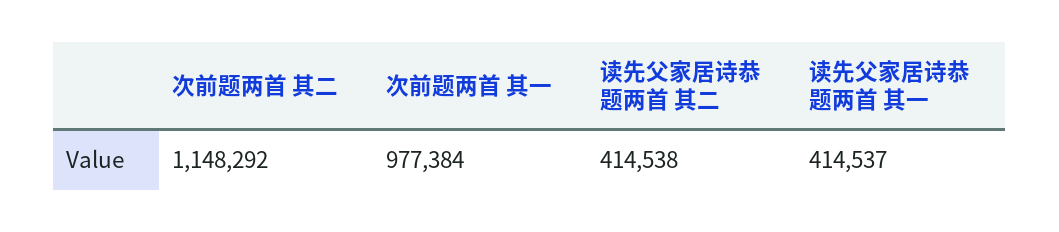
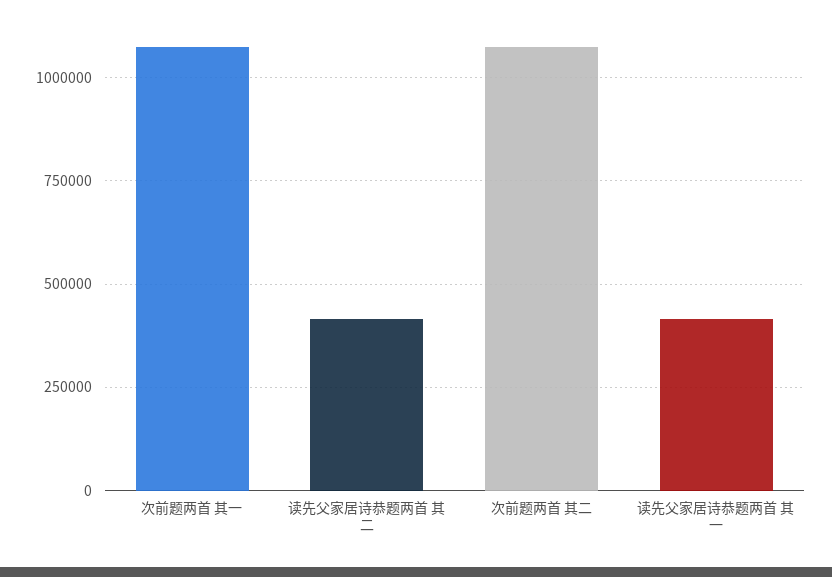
  {
-   "次前题两首 其二": 1148292,
+   "次前题两首 其二": 1075000,
-   "次前题两首 其一": 977384,
+   "次前题两首 其一": 1075000,
    "读先父家居诗恭题两首 其二": 414538,
    "读先父家居诗恭题两首 其一": 414537
  }

